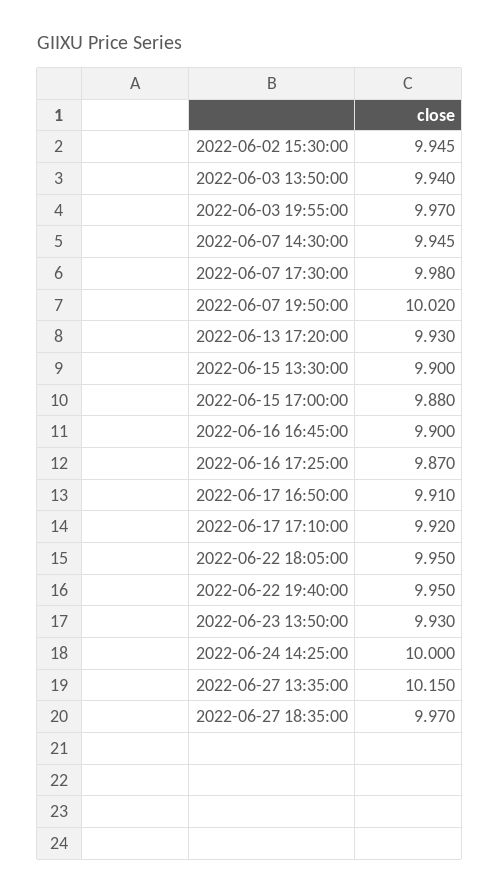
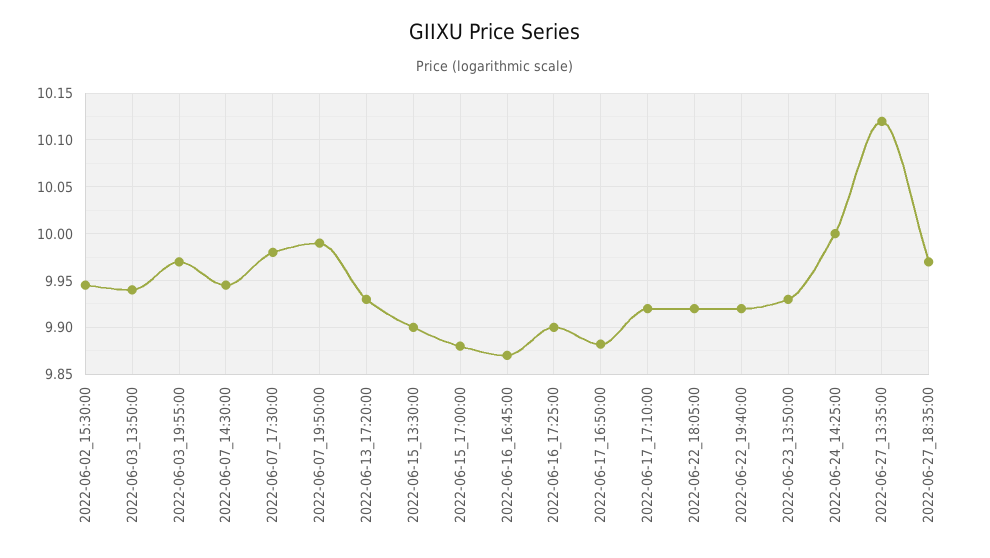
  {
    "2022-06-02 15:30:00": 9.945,
    "2022-06-03 13:50:00": 9.94,
    "2022-06-03 19:55:00": 9.97,
    "2022-06-07 14:30:00": 9.945,
    "2022-06-07 17:30:00": 9.98,
-   "2022-06-07 19:50:00": 10.02,
+   "2022-06-07 19:50:00": 9.99,
    "2022-06-13 17:20:00": 9.93,
    "2022-06-15 13:30:00": 9.9,
    "2022-06-15 17:00:00": 9.88,
-   "2022-06-16 16:45:00": 9.9,
+   "2022-06-16 16:45:00": 9.87,
-   "2022-06-16 17:25:00": 9.87,
+   "2022-06-16 17:25:00": 9.9,
-   "2022-06-17 16:50:00": 9.91,
+   "2022-06-17 16:50:00": 9.88,
    "2022-06-17 17:10:00": 9.92,
-   "2022-06-22 18:05:00": 9.95,
+   "2022-06-22 18:05:00": 9.92,
-   "2022-06-22 19:40:00": 9.95,
+   "2022-06-22 19:40:00": 9.92,
    "2022-06-23 13:50:00": 9.93,
    "2022-06-24 14:25:00": 10,
-   "2022-06-27 13:35:00": 10.15,
+   "2022-06-27 13:35:00": 10.12,
    "2022-06-27 18:35:00": 9.97
  }

